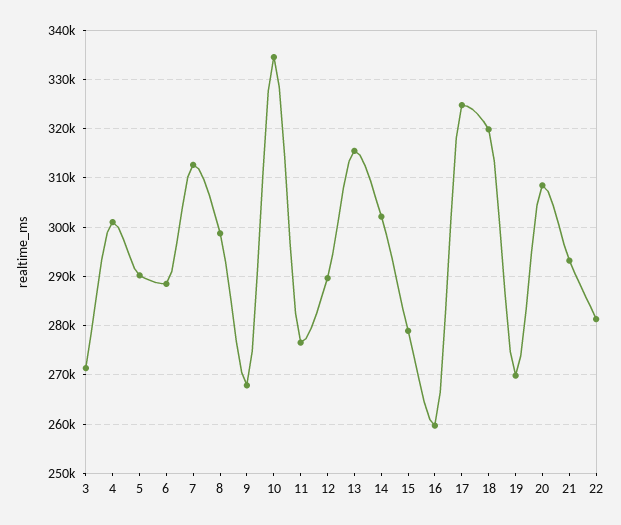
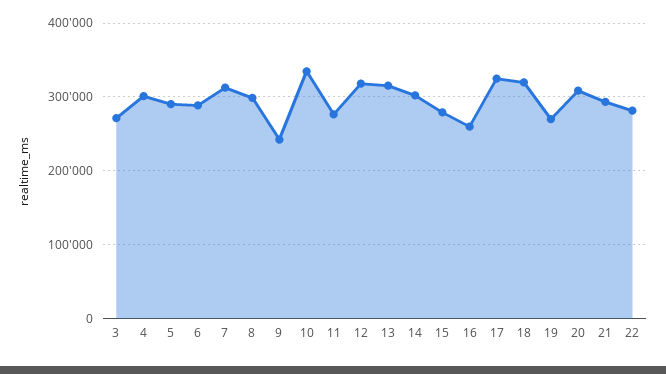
  {
    "3": 272000,
    "4": 302000,
    "5": 290000,
    "6": 288000,
    "7": 312000,
    "8": 298000,
-   "9": 268000,
+   "9": 240000,
    "10": 334000,
    "11": 276000,
-   "12": 290000,
+   "12": 320000,
    "13": 316000,
    "14": 302000,
    "15": 278000,
    "16": 260000,
    "17": 324000,
    "18": 320000,
    "19": 270000,
    "20": 308000,
    "21": 294000,
    "22": 282000
  }

